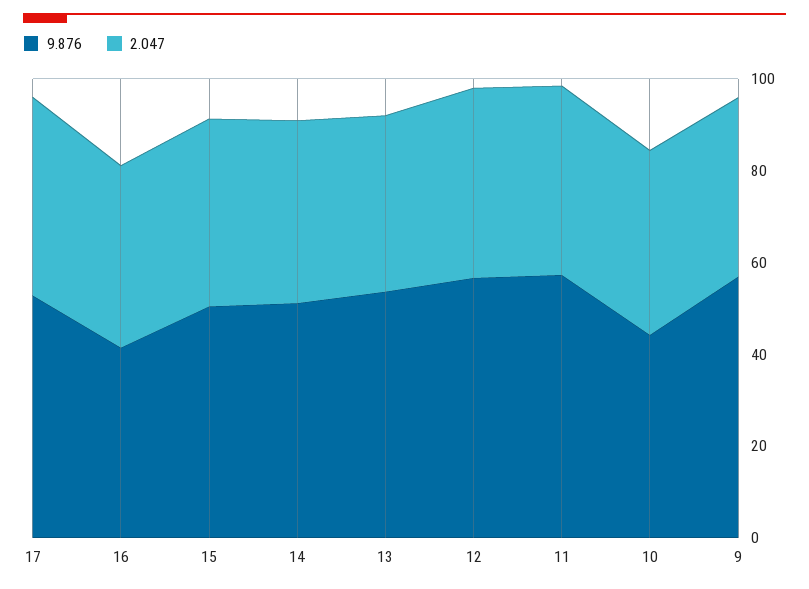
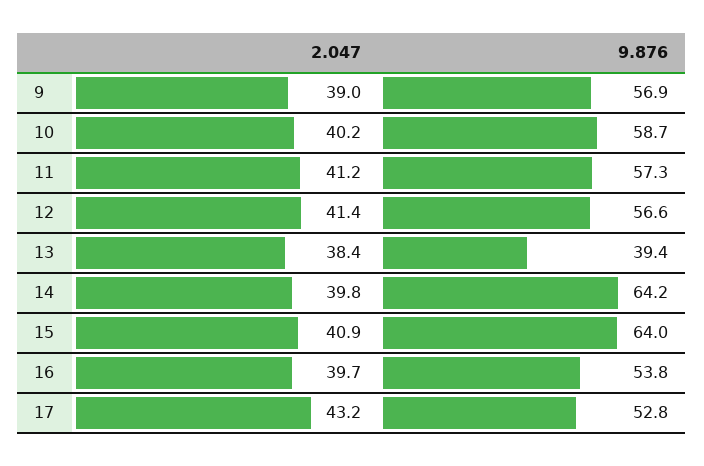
  {
    "9.876": {
      "17": 52.8,
-     "16": 40,
+     "16": 53.8,
-     "15": 50,
+     "15": 64,
-     "14": 50,
+     "14": 64.2,
-     "13": 55,
+     "13": 39.4,
      "12": 56.6,
      "11": 57.3,
-     "10": 45,
+     "10": 58.7,
      "9": 56.9
    },
    "2.047": {
      "17": 43.2,
      "16": 39.7,
      "15": 40.9,
      "14": 39.8,
      "13": 38.4,
      "12": 41.4,
      "11": 41.2,
      "10": 40.2,
      "9": 39
    }
  }

